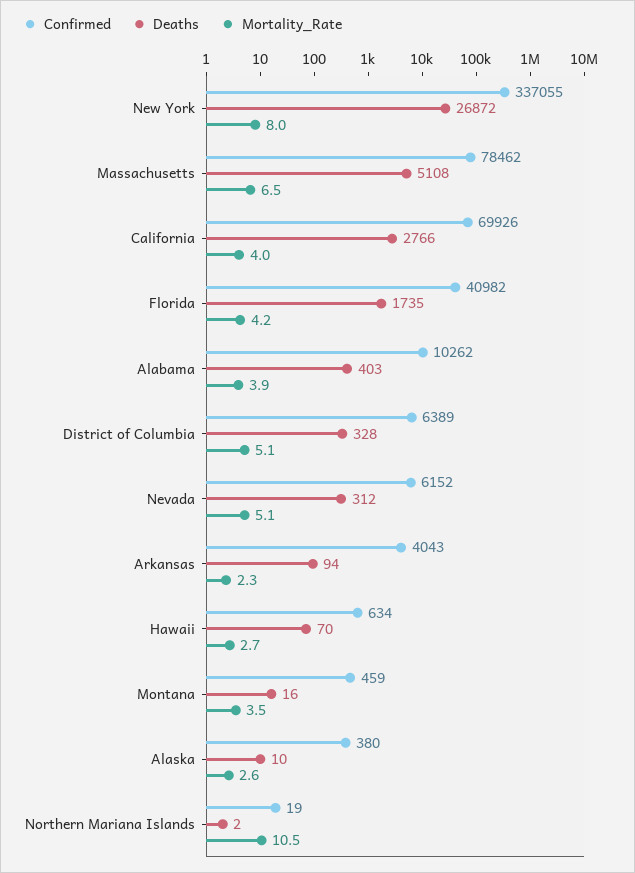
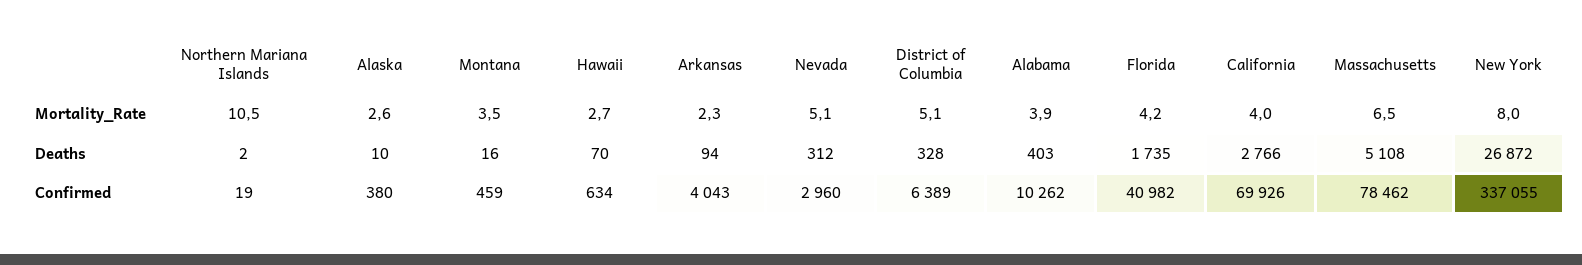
  {
    "Confirmed": {
      "New York": 337055,
      "Massachusetts": 78462,
      "California": 69926,
      "Florida": 40982,
      "Alabama": 10262,
      "District of Columbia": 6389,
-     "Nevada": 6152,
+     "Nevada": 2960,
      "Arkansas": 4043,
      "Hawaii": 634,
      "Montana": 459,
      "Alaska": 380,
      "Northern Mariana Islands": 19
    },
    "Deaths": {
      "New York": 26872,
      "Massachusetts": 5108,
      "California": 2766,
      "Florida": 1735,
      "Alabama": 403,
      "District of Columbia": 328,
      "Nevada": 312,
      "Arkansas": 94,
      "Hawaii": 70,
      "Montana": 16,
      "Alaska": 10,
      "Northern Mariana Islands": 2
    },
    "Mortality_Rate": {
      "New York": 8,
      "Massachusetts": 6.5,
      "California": 4,
      "Florida": 4.2,
      "Alabama": 3.9,
      "District of Columbia": 5.1,
      "Nevada": 5.1,
      "Arkansas": 2.3,
      "Hawaii": 2.7,
      "Montana": 3.5,
      "Alaska": 2.6,
      "Northern Mariana Islands": 10.5
    }
  }

